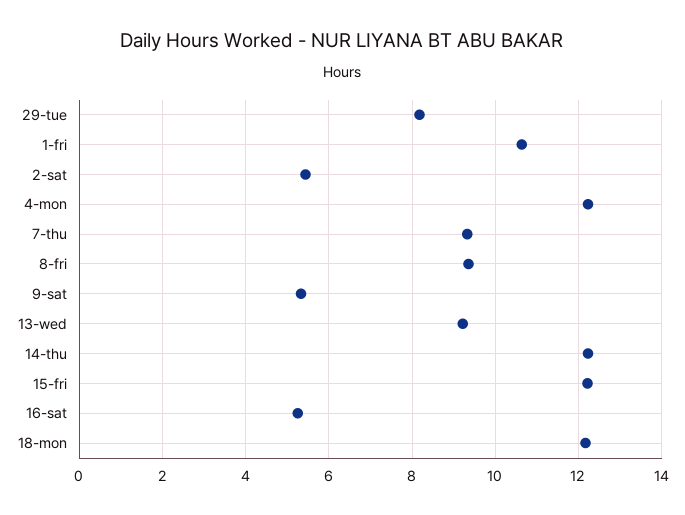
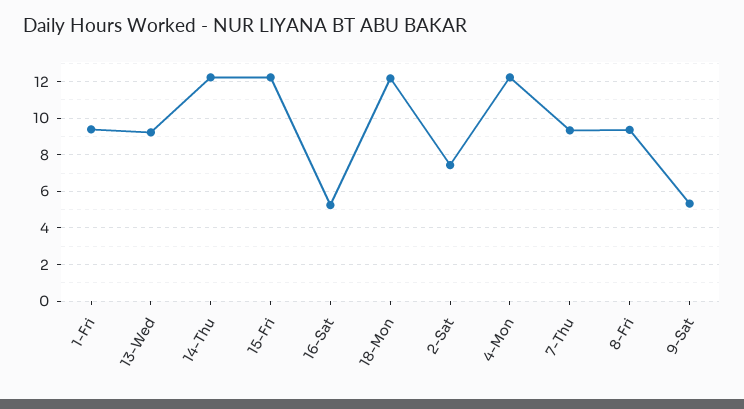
  {
-   "29-tue": 8.2,
-   "1-fri": 10.6,
+   "1-fri": 9.5,
-   "2-sat": 5.4,
+   "2-sat": 7.5,
    "4-mon": 12.2,
    "7-thu": 9.4,
    "8-fri": 9.4,
    "9-sat": 5.4,
    "13-wed": 9.2,
    "14-thu": 12.2,
    "15-fri": 12.2,
    "16-sat": 5.2,
    "18-mon": 12.2
  }

